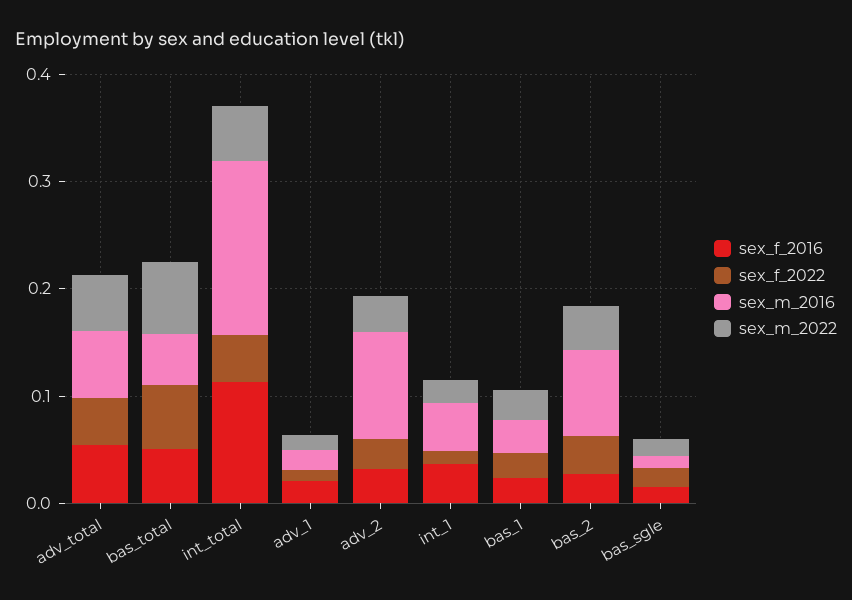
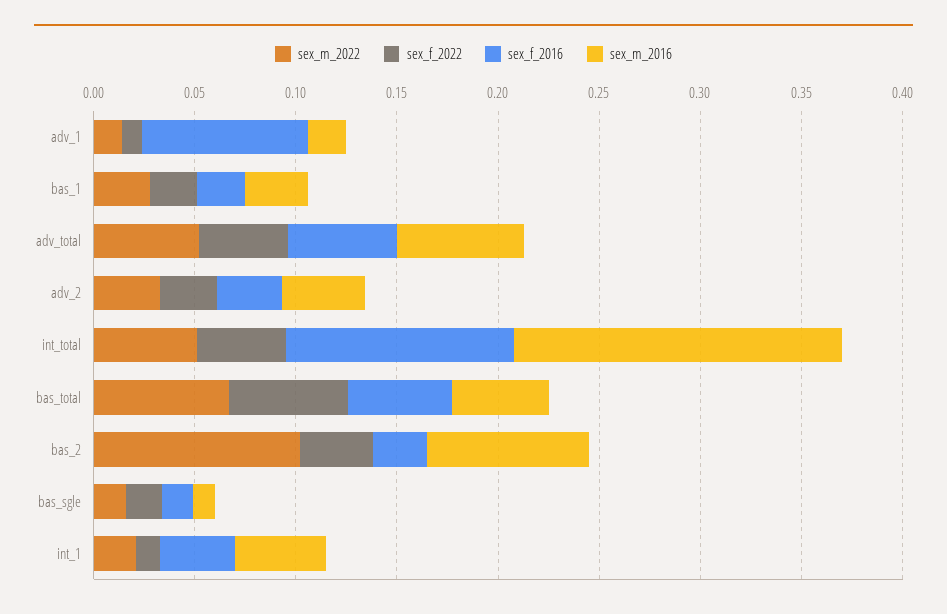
  {
    "sex_f_2016": {
      "adv_total": 0.05,
      "bas_total": 0.05,
      "int_total": 0.11,
-     "adv_1": 0.02,
+     "adv_1": 0.08,
      "adv_2": 0.03,
      "int_1": 0.04,
      "bas_1": 0.02,
      "bas_2": 0.03,
      "bas_sgle": 0.02
    },
    "sex_f_2022": {
      "adv_total": 0.04,
      "bas_total": 0.06,
      "int_total": 0.04,
      "adv_1": 0.01,
      "adv_2": 0.03,
      "int_1": 0.01,
      "bas_1": 0.02,
      "bas_2": 0.04,
      "bas_sgle": 0.02
    },
    "sex_m_2016": {
      "adv_total": 0.06,
      "bas_total": 0.05,
      "int_total": 0.16,
      "adv_1": 0.02,
-     "adv_2": 0.1,
+     "adv_2": 0.04,
      "int_1": 0.05,
      "bas_1": 0.03,
      "bas_2": 0.08,
      "bas_sgle": 0.01
    },
    "sex_m_2022": {
      "adv_total": 0.05,
      "bas_total": 0.07,
      "int_total": 0.05,
      "adv_1": 0.01,
      "adv_2": 0.03,
      "int_1": 0.02,
      "bas_1": 0.03,
-     "bas_2": 0.04,
+     "bas_2": 0.1,
      "bas_sgle": 0.02
    }
  }

